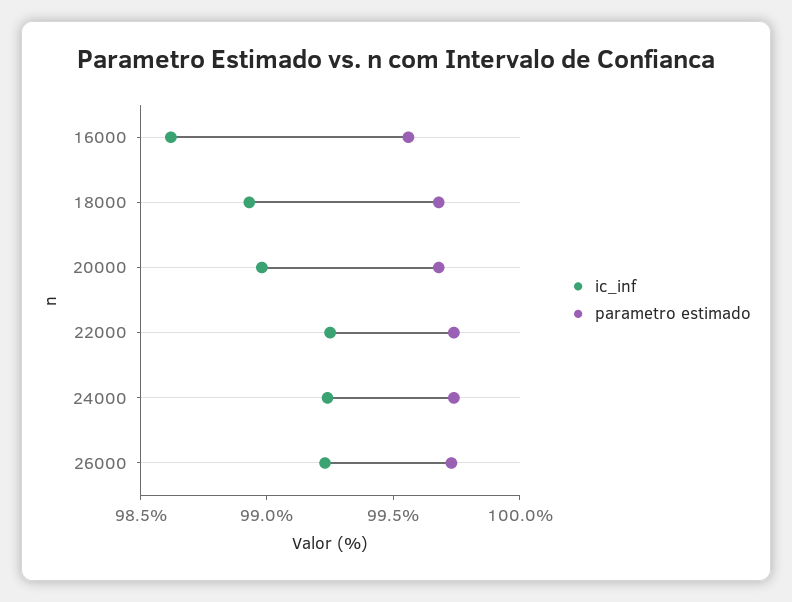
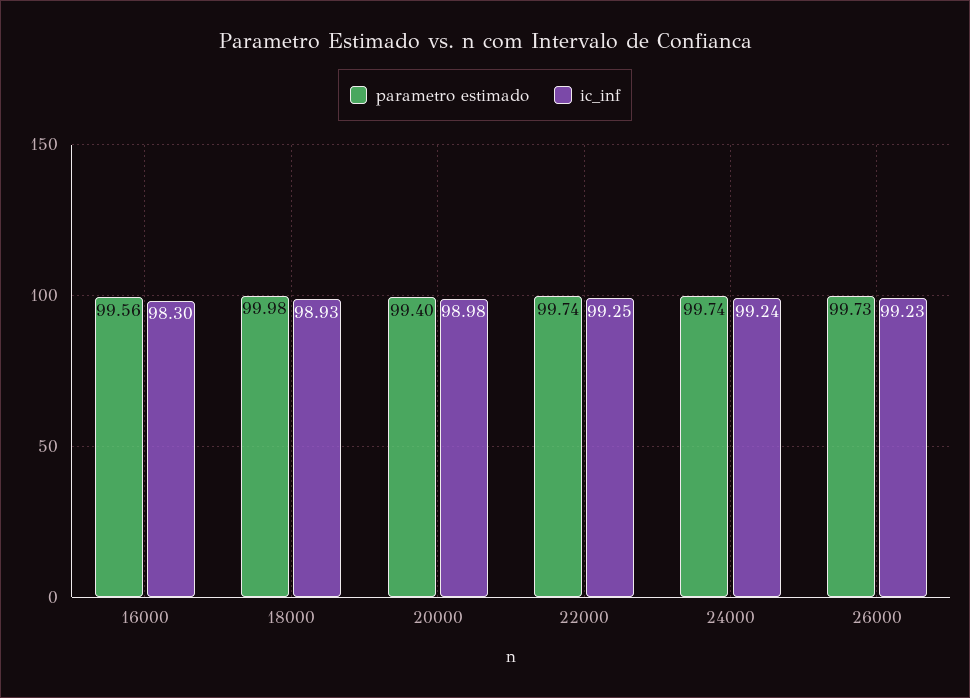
  {
    "ic_inf": {
-     "16000": 98.6,
+     "16000": 98.3,
      "18000": 98.93,
      "20000": 98.98,
      "22000": 99.25,
      "24000": 99.24,
      "26000": 99.23
    },
    "parametro estimado": {
      "16000": 99.56,
-     "18000": 99.7,
+     "18000": 99.98,
-     "20000": 99.7,
+     "20000": 99.4,
      "22000": 99.74,
      "24000": 99.74,
      "26000": 99.73
    }
  }

